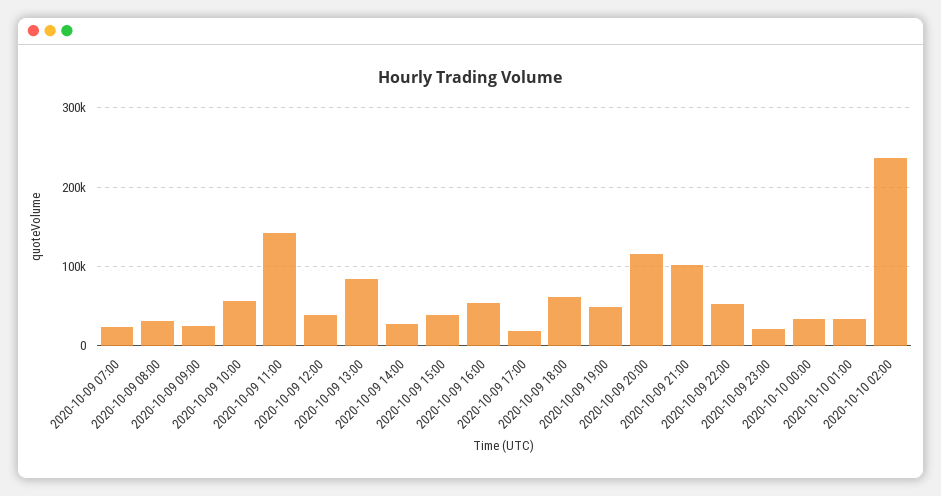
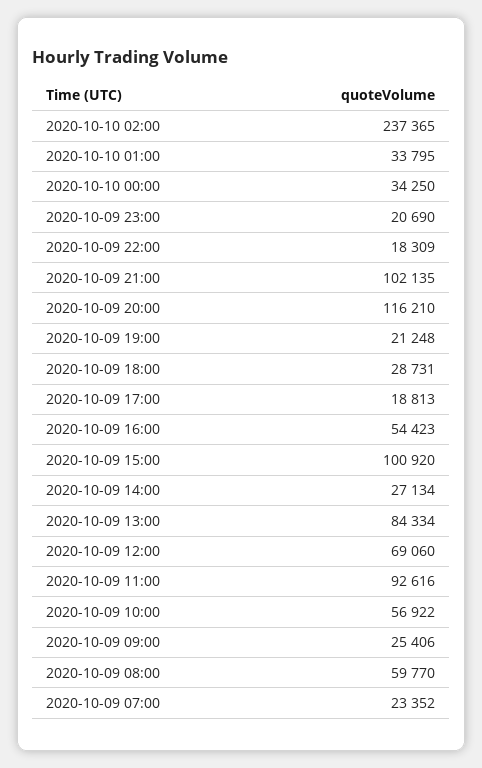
  {
    "2020-10-09 07:00": 23352,
-   "2020-10-09 08:00": 30000,
+   "2020-10-09 08:00": 59770,
    "2020-10-09 09:00": 25406,
    "2020-10-09 10:00": 56922,
-   "2020-10-09 11:00": 140000,
+   "2020-10-09 11:00": 92616,
-   "2020-10-09 12:00": 40000,
+   "2020-10-09 12:00": 69060,
    "2020-10-09 13:00": 84334,
    "2020-10-09 14:00": 27134,
-   "2020-10-09 15:00": 40000,
+   "2020-10-09 15:00": 100920,
    "2020-10-09 16:00": 54423,
    "2020-10-09 17:00": 18813,
-   "2020-10-09 18:00": 60000,
+   "2020-10-09 18:00": 28731,
-   "2020-10-09 19:00": 50000,
+   "2020-10-09 19:00": 21248,
    "2020-10-09 20:00": 116210,
    "2020-10-09 21:00": 102135,
-   "2020-10-09 22:00": 50000,
+   "2020-10-09 22:00": 18309,
    "2020-10-09 23:00": 20690,
    "2020-10-10 00:00": 34250,
    "2020-10-10 01:00": 33795,
    "2020-10-10 02:00": 237365
  }

